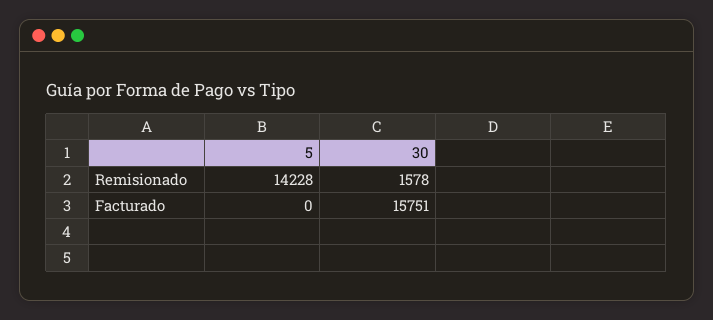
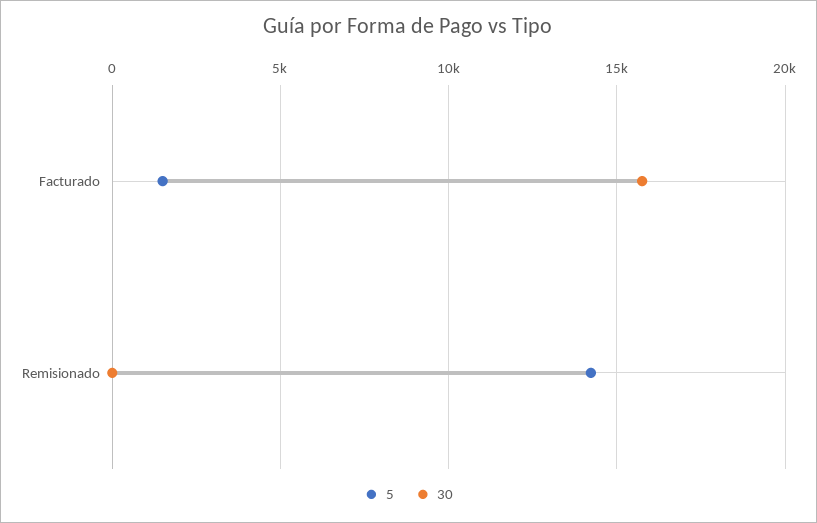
  {
    "5": {
      "Remisionado": 14228,
-     "Facturado": 0
+     "Facturado": 1500
    },
    "30": {
-     "Remisionado": 1578,
+     "Remisionado": 0,
      "Facturado": 15751
    }
  }

